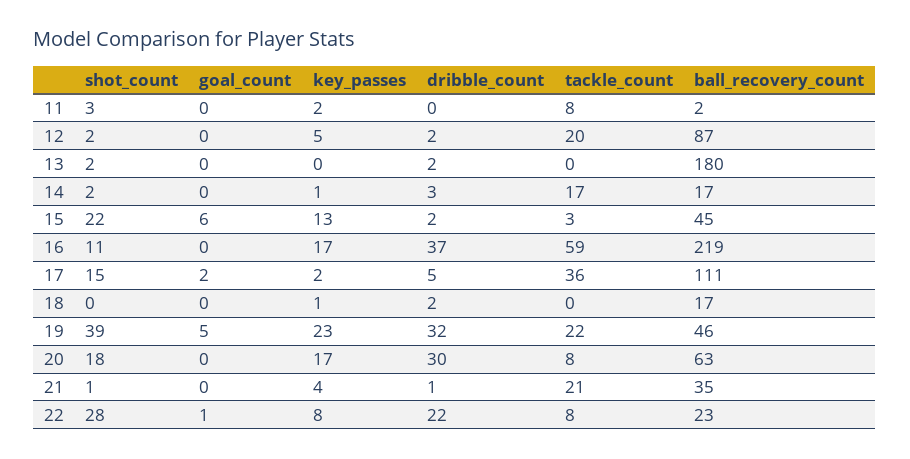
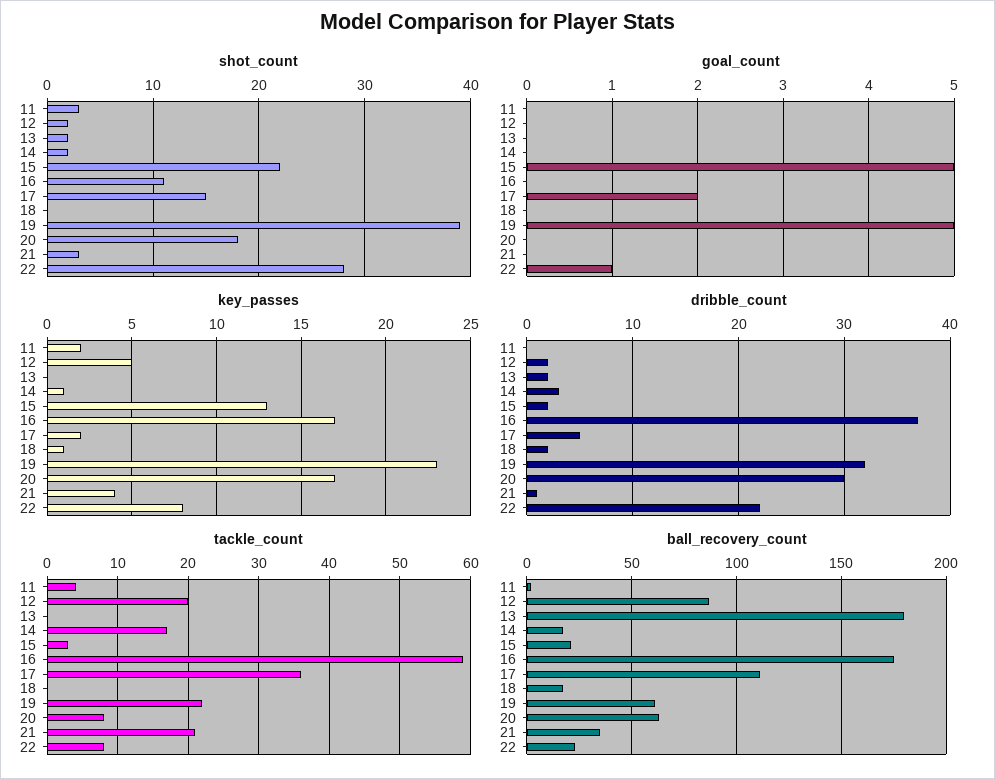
  {
    "shot_count": {
      "11": 3,
      "12": 2,
      "13": 2,
      "14": 2,
      "15": 22,
      "16": 11,
      "17": 15,
      "18": 0,
      "19": 39,
      "20": 18,
-     "21": 1,
+     "21": 3,
      "22": 28
    },
    "goal_count": {
      "11": 0,
      "12": 0,
      "13": 0,
      "14": 0,
-     "15": 6,
+     "15": 5,
      "16": 0,
      "17": 2,
      "18": 0,
      "19": 5,
      "20": 0,
      "21": 0,
      "22": 1
    },
    "key_passes": {
      "11": 2,
      "12": 5,
      "13": 0,
      "14": 1,
      "15": 13,
      "16": 17,
      "17": 2,
      "18": 1,
      "19": 23,
      "20": 17,
      "21": 4,
      "22": 8
    },
    "dribble_count": {
      "11": 0,
      "12": 2,
      "13": 2,
      "14": 3,
      "15": 2,
      "16": 37,
      "17": 5,
      "18": 2,
      "19": 32,
      "20": 30,
      "21": 1,
      "22": 22
    },
    "tackle_count": {
-     "11": 8,
+     "11": 4,
      "12": 20,
      "13": 0,
      "14": 17,
      "15": 3,
      "16": 59,
      "17": 36,
      "18": 0,
      "19": 22,
      "20": 8,
      "21": 21,
      "22": 8
    },
    "ball_recovery_count": {
      "11": 2,
      "12": 87,
      "13": 180,
      "14": 17,
-     "15": 45,
+     "15": 20,
-     "16": 219,
+     "16": 175,
      "17": 111,
      "18": 17,
-     "19": 46,
+     "19": 60,
      "20": 63,
      "21": 35,
      "22": 23
    }
  }

